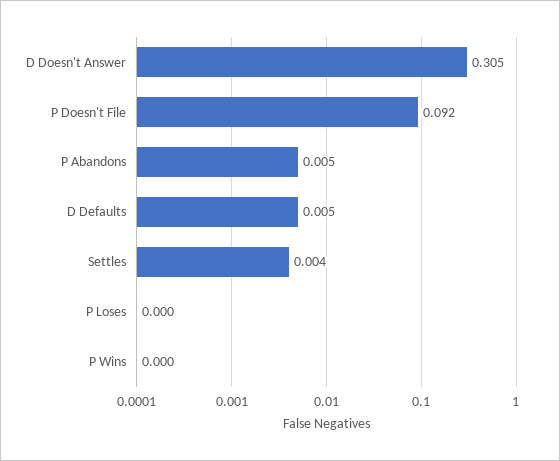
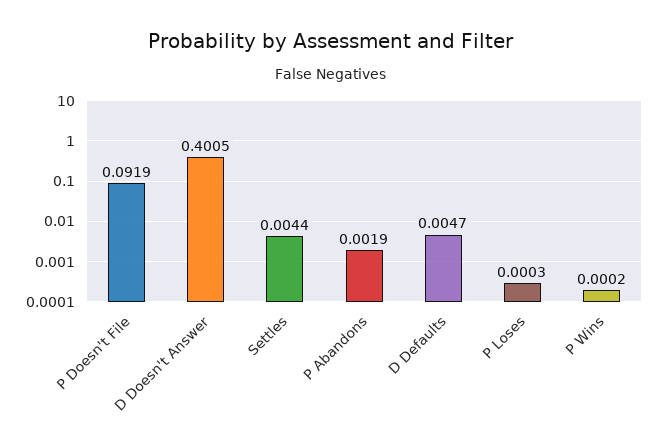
  {
-   "D Doesn't Answer": 0.305,
+   "D Doesn't Answer": 0.4005,
    "P Doesn't File": 0.0919,
-   "P Abandons": 0.005,
+   "P Abandons": 0.0019,
    "D Defaults": 0.0047,
    "Settles": 0.0044,
    "P Loses": 0.0003,
    "P Wins": 0.0002
  }

